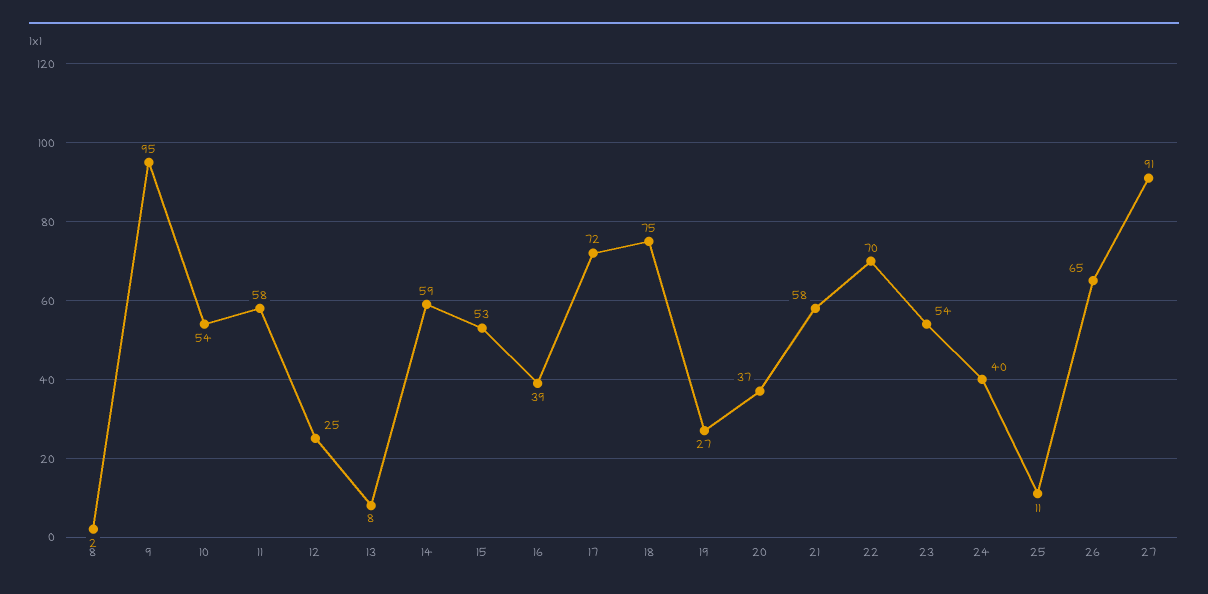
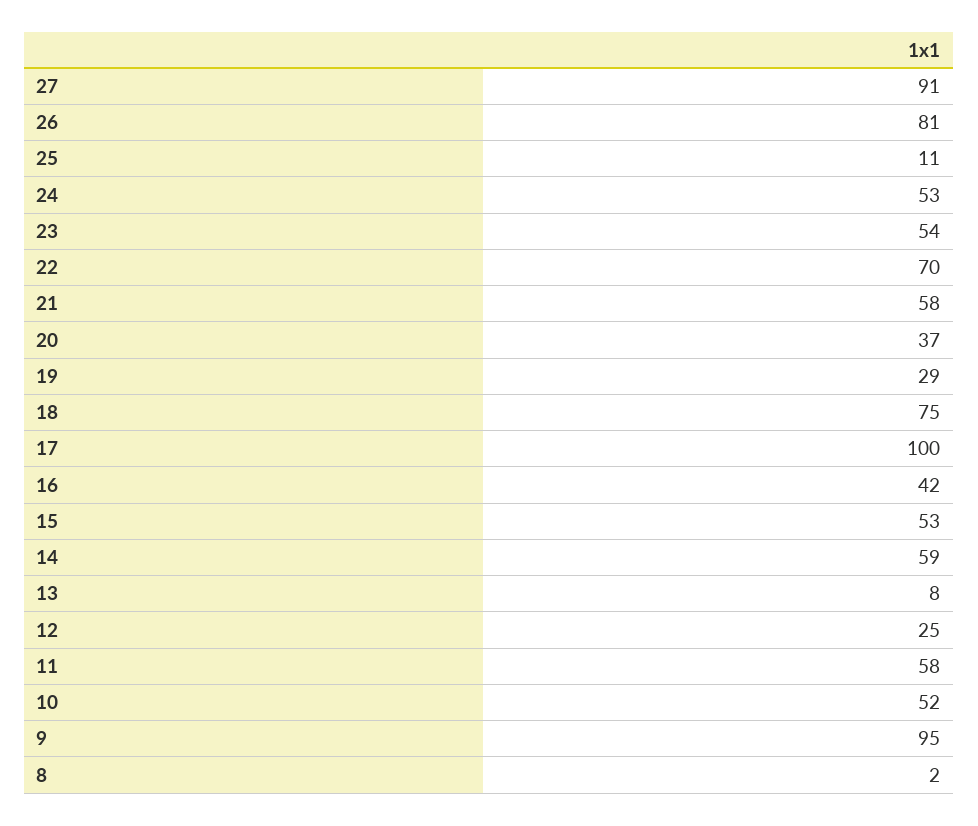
  {
    "8": 2,
    "9": 95,
-   "10": 54,
+   "10": 52,
    "11": 58,
    "12": 25,
    "13": 8,
    "14": 59,
    "15": 53,
-   "16": 39,
+   "16": 42,
-   "17": 72,
+   "17": 100,
    "18": 75,
-   "19": 27,
+   "19": 29,
    "20": 37,
    "21": 58,
    "22": 70,
    "23": 54,
-   "24": 40,
+   "24": 53,
    "25": 11,
-   "26": 65,
+   "26": 81,
    "27": 91
  }

